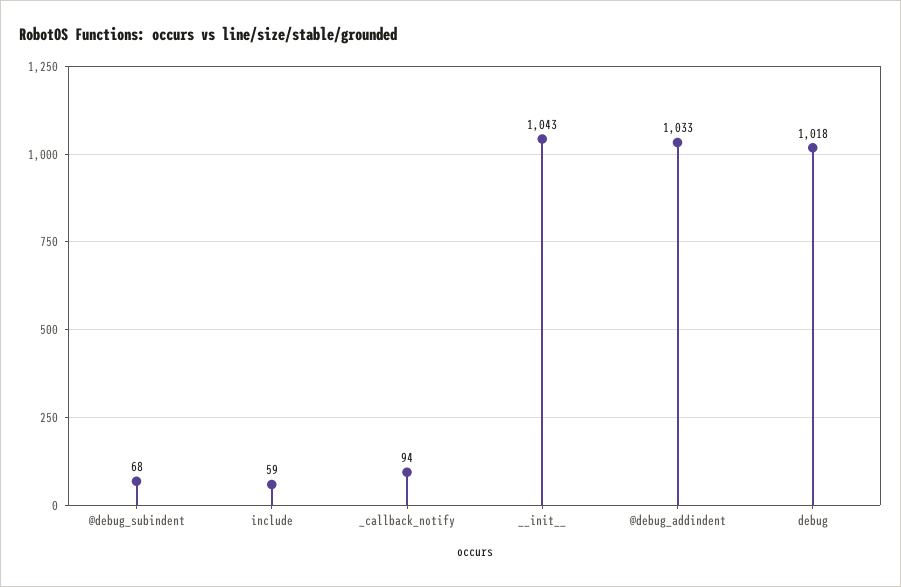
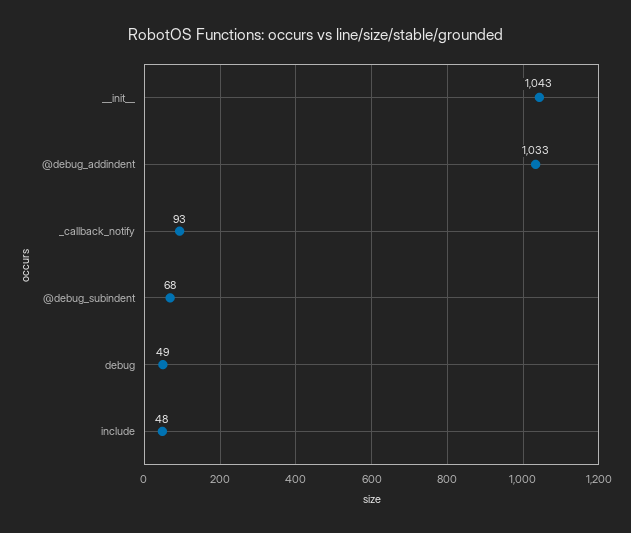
  {
    "@debug_subindent": 68,
-   "include": 59,
+   "include": 48,
-   "_callback_notify": 94,
+   "_callback_notify": 93,
    "__init__": 1043,
    "@debug_addindent": 1033,
-   "debug": 1018
+   "debug": 49
  }

